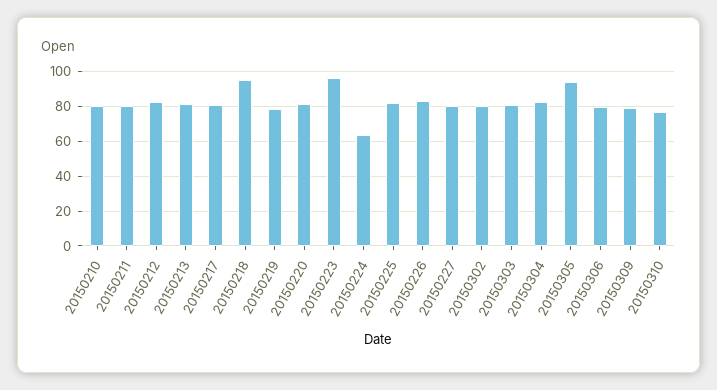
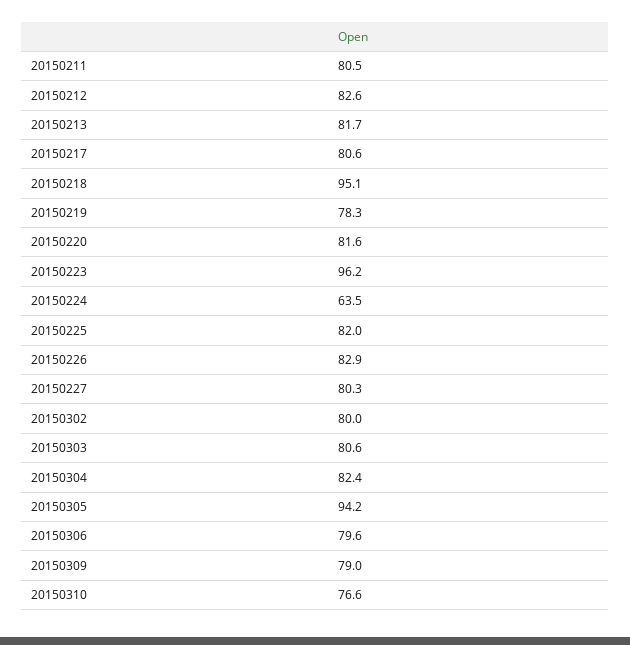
  {
-   "20150210": 80,
    "20150211": 80.5,
    "20150212": 82.6,
    "20150213": 81.7,
    "20150217": 80.6,
    "20150218": 95.1,
    "20150219": 78.3,
    "20150220": 81.6,
    "20150223": 96.2,
    "20150224": 63.5,
    "20150225": 82,
    "20150226": 82.9,
    "20150227": 80.3,
    "20150302": 80,
    "20150303": 80.6,
    "20150304": 82.4,
    "20150305": 94.2,
    "20150306": 79.6,
    "20150309": 79,
    "20150310": 76.6
  }

